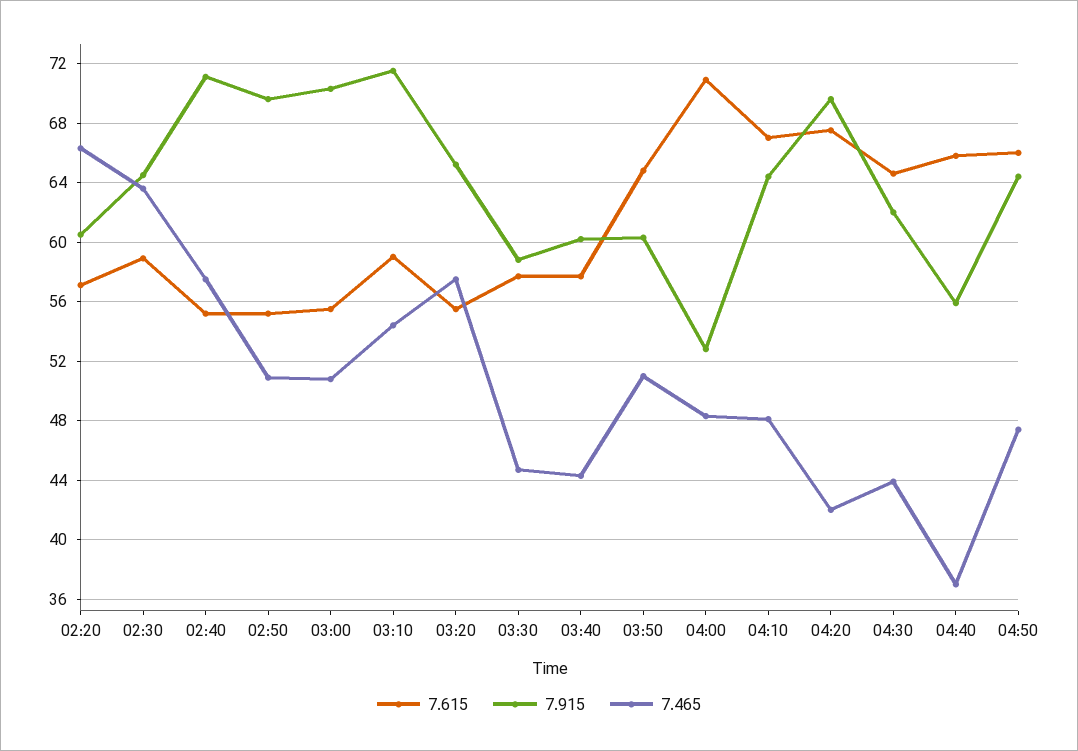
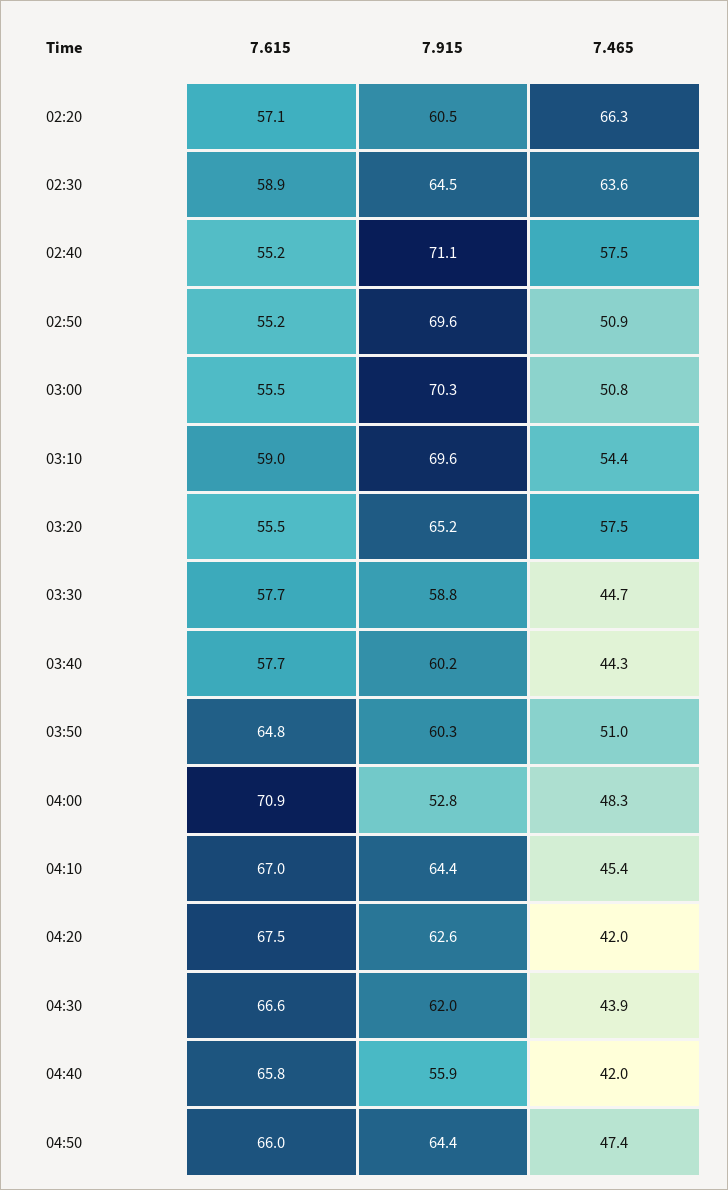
  {
    "7.615": {
      "02:20": 57.1,
      "02:30": 58.9,
      "02:40": 55.2,
      "02:50": 55.2,
      "03:00": 55.5,
      "03:10": 59,
      "03:20": 55.5,
      "03:30": 57.7,
      "03:40": 57.7,
      "03:50": 64.8,
      "04:00": 70.9,
      "04:10": 67,
      "04:20": 67.5,
-     "04:30": 64.5,
+     "04:30": 66.6,
      "04:40": 65.8,
      "04:50": 66
    },
    "7.915": {
      "02:20": 60.5,
      "02:30": 64.5,
      "02:40": 71.1,
      "02:50": 69.6,
      "03:00": 70.3,
-     "03:10": 71.5,
+     "03:10": 69.6,
      "03:20": 65.2,
      "03:30": 58.8,
      "03:40": 60.2,
      "03:50": 60.3,
      "04:00": 52.8,
      "04:10": 64.4,
-     "04:20": 69.5,
+     "04:20": 62.6,
      "04:30": 62,
      "04:40": 55.9,
      "04:50": 64.4
    },
    "7.465": {
      "02:20": 66.3,
      "02:30": 63.6,
      "02:40": 57.5,
      "02:50": 50.9,
      "03:00": 50.8,
      "03:10": 54.4,
      "03:20": 57.5,
      "03:30": 44.7,
      "03:40": 44.3,
      "03:50": 51,
      "04:00": 48.3,
-     "04:10": 48,
+     "04:10": 45.4,
      "04:20": 42,
      "04:30": 43.9,
-     "04:40": 37,
+     "04:40": 42,
      "04:50": 47.4
    }
  }

